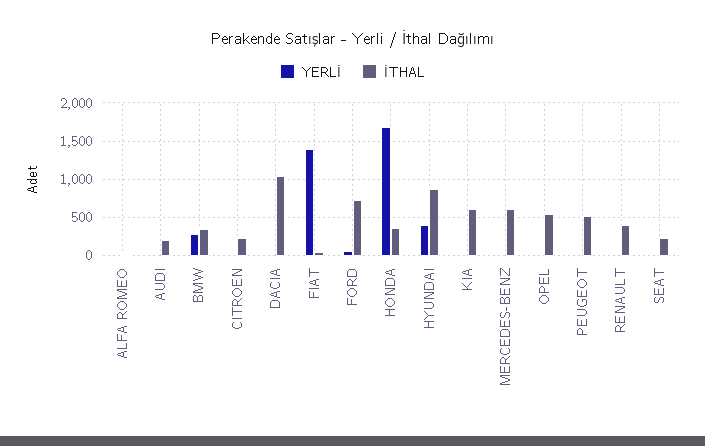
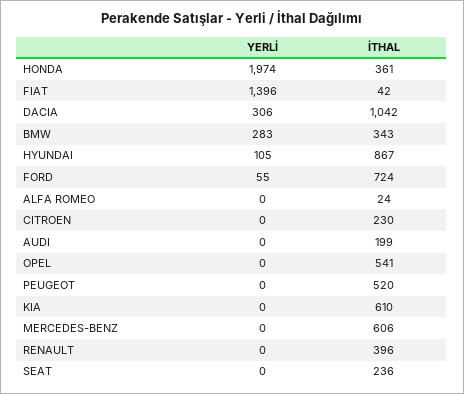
  {
    "YERLİ": {
      "ALFA ROMEO": 0,
      "AUDI": 0,
      "BMW": 283,
      "CITROEN": 0,
-     "DACIA": 0,
+     "DACIA": 306,
      "FIAT": 1396,
      "FORD": 55,
-     "HONDA": 1700,
+     "HONDA": 1974,
-     "HYUNDAI": 400,
+     "HYUNDAI": 105,
      "KIA": 0,
      "MERCEDES-BENZ": 0,
      "OPEL": 0,
      "PEUGEOT": 0,
      "RENAULT": 0,
      "SEAT": 0
    },
    "İTHAL": {
      "ALFA ROMEO": 24,
      "AUDI": 199,
      "BMW": 343,
      "CITROEN": 230,
      "DACIA": 1042,
      "FIAT": 42,
      "FORD": 724,
      "HONDA": 361,
      "HYUNDAI": 867,
      "KIA": 610,
      "MERCEDES-BENZ": 606,
      "OPEL": 541,
      "PEUGEOT": 520,
      "RENAULT": 396,
      "SEAT": 236
    }
  }

